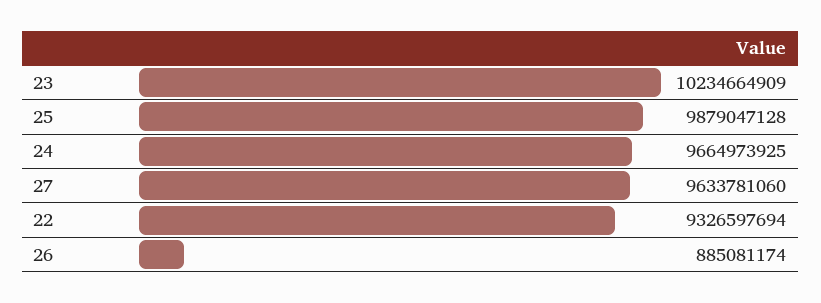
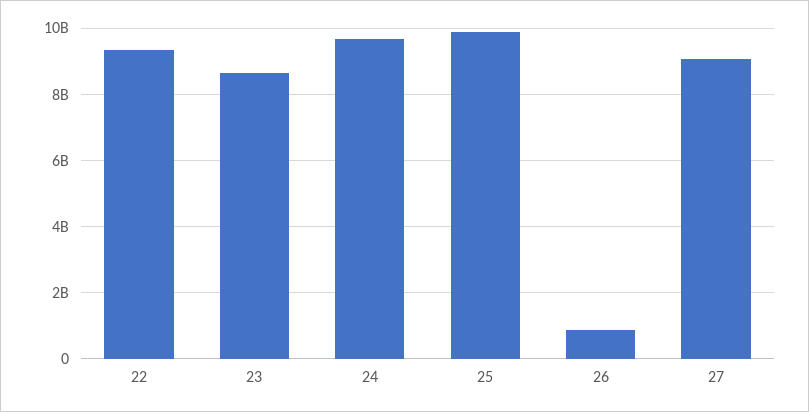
  {
-   "23": 10234664909,
+   "23": 8600000000,
    "25": 9879047128,
    "24": 9664973925,
-   "27": 9633781060,
+   "27": 9000000000,
    "22": 9326597694,
    "26": 885081174
  }

